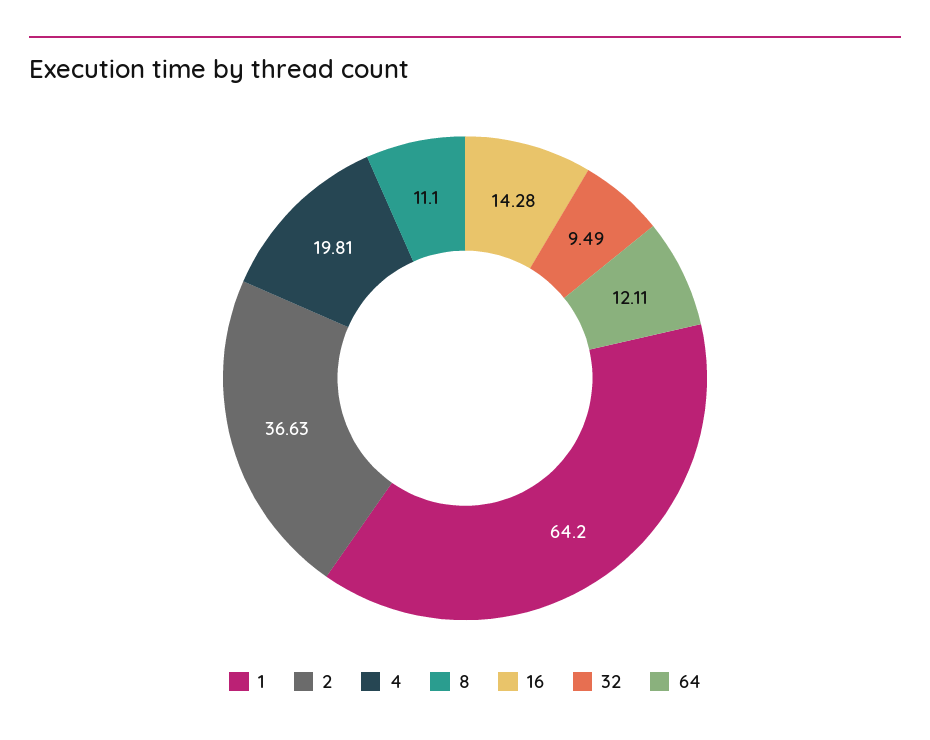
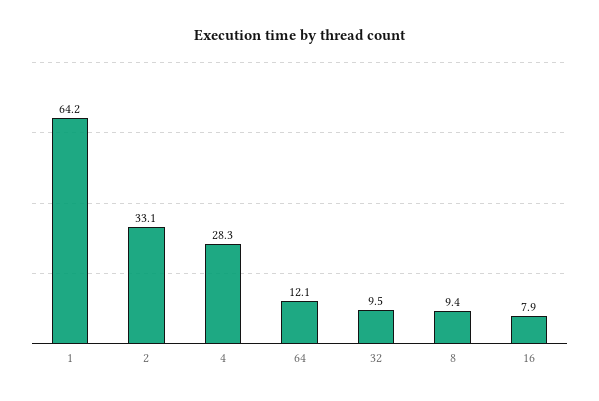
  {
    "1": 64.2,
-   "2": 36.63,
+   "2": 33.1,
-   "4": 19.81,
+   "4": 28.3,
-   "8": 11.1,
+   "8": 9.4,
-   "16": 14.28,
+   "16": 7.9,
    "32": 9.49,
    "64": 12.11
  }

